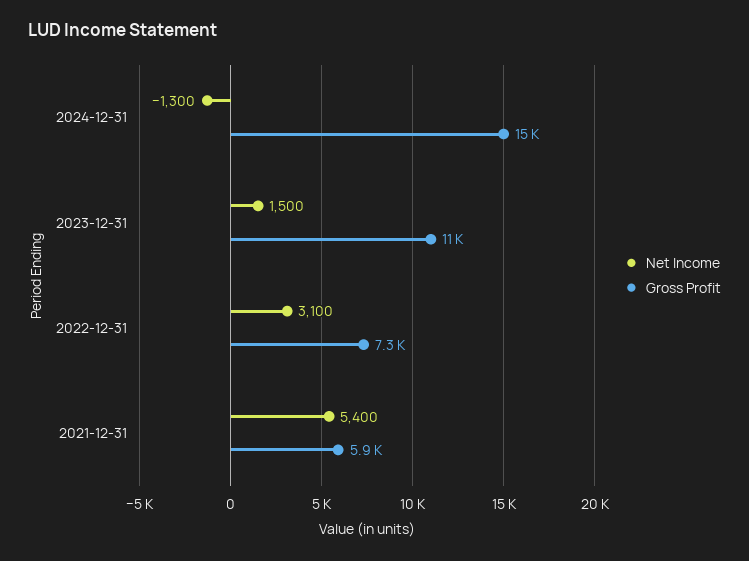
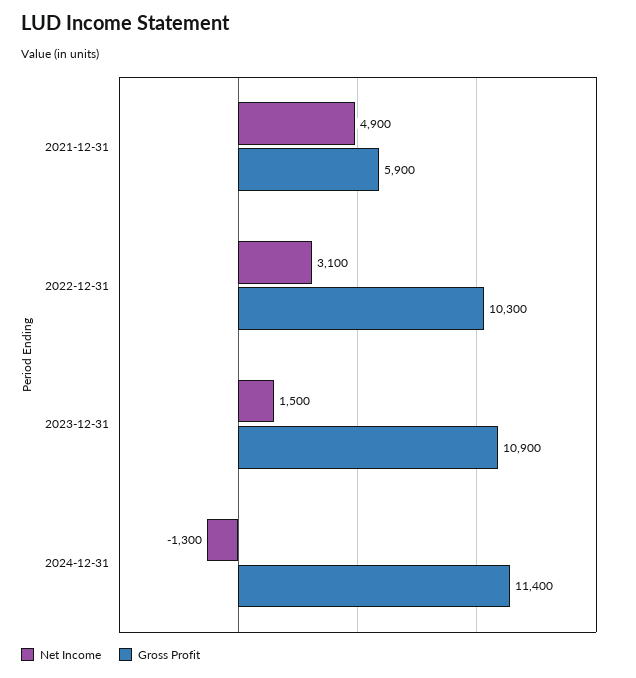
  {
    "Net Income": {
      "2024-12-31": -1300,
      "2023-12-31": 1500,
      "2022-12-31": 3100,
-     "2021-12-31": 5400
+     "2021-12-31": 4900
    },
    "Gross Profit": {
-     "2024-12-31": 15000,
+     "2024-12-31": 11400,
      "2023-12-31": 10900,
-     "2022-12-31": 7300,
+     "2022-12-31": 10300,
      "2021-12-31": 5900
    }
  }

